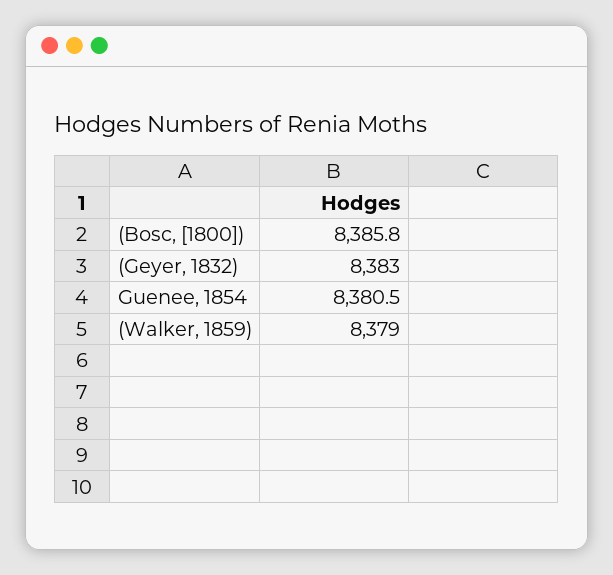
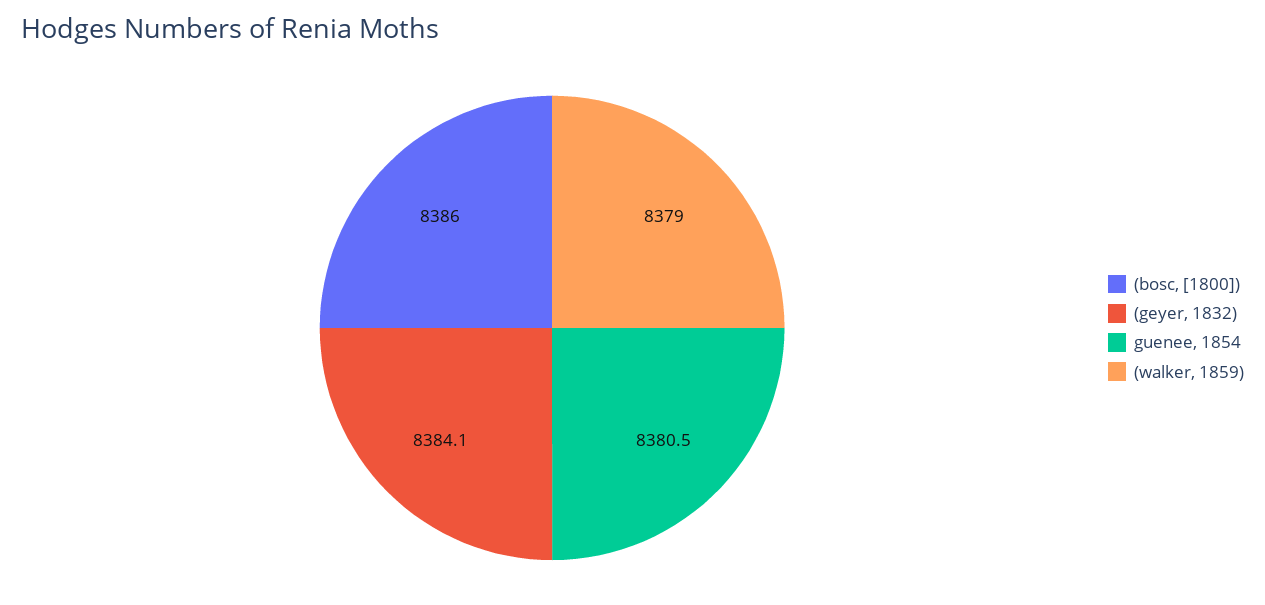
  {
-   "(Bosc, [1800])": 8385.8,
+   "(Bosc, [1800])": 8386,
-   "(Geyer, 1832)": 8383,
+   "(Geyer, 1832)": 8384.1,
    "Guenee, 1854": 8380.5,
    "(Walker, 1859)": 8379
  }

